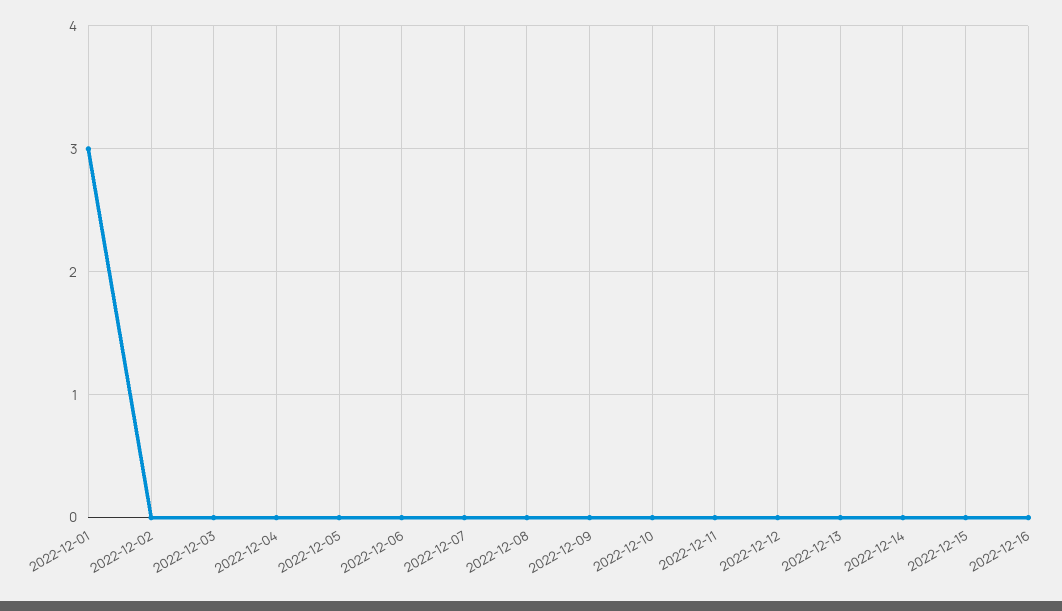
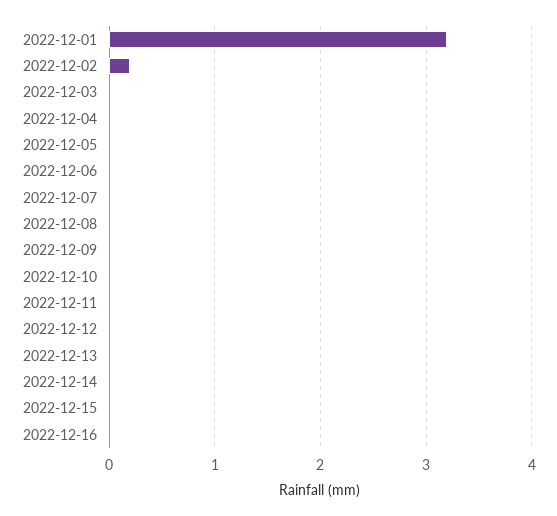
  {
-   "2022-12-01": 3,
+   "2022-12-01": 3.2,
-   "2022-12-02": 0,
+   "2022-12-02": 0.2,
    "2022-12-03": 0,
    "2022-12-04": 0,
    "2022-12-05": 0,
    "2022-12-06": 0,
    "2022-12-07": 0,
    "2022-12-08": 0,
    "2022-12-09": 0,
    "2022-12-10": 0,
    "2022-12-11": 0,
    "2022-12-12": 0,
    "2022-12-13": 0,
    "2022-12-14": 0,
    "2022-12-15": 0,
    "2022-12-16": 0
  }

